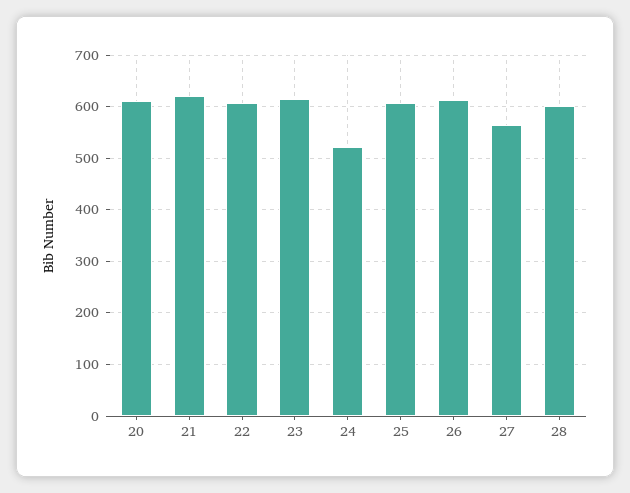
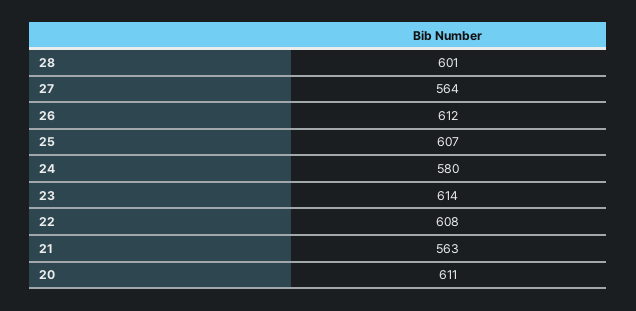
  {
    "20": 611,
-   "21": 620,
+   "21": 563,
    "22": 608,
    "23": 614,
-   "24": 520,
+   "24": 580,
    "25": 607,
    "26": 612,
    "27": 564,
    "28": 601
  }

